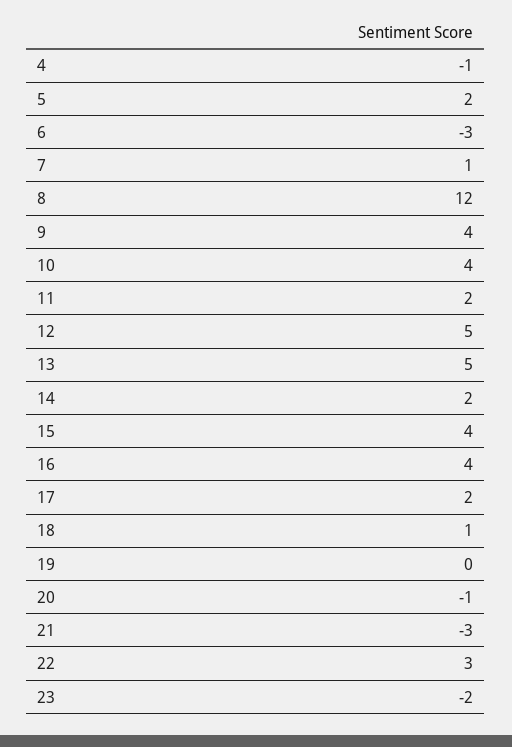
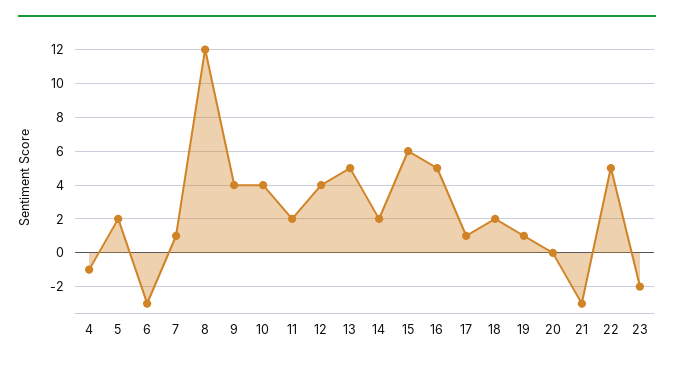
  {
    "4": -1,
    "5": 2,
    "6": -3,
    "7": 1,
    "8": 12,
    "9": 4,
    "10": 4,
    "11": 2,
-   "12": 5,
+   "12": 4,
    "13": 5,
    "14": 2,
-   "15": 4,
+   "15": 6,
-   "16": 4,
+   "16": 5,
-   "17": 2,
+   "17": 1,
-   "18": 1,
+   "18": 2,
-   "19": 0,
+   "19": 1,
-   "20": -1,
+   "20": 0,
    "21": -3,
-   "22": 3,
+   "22": 5,
    "23": -2
  }

